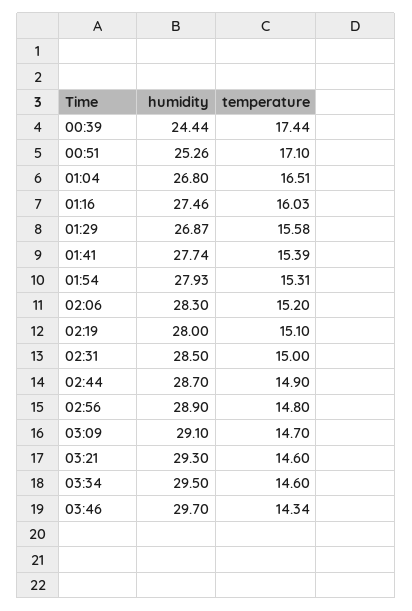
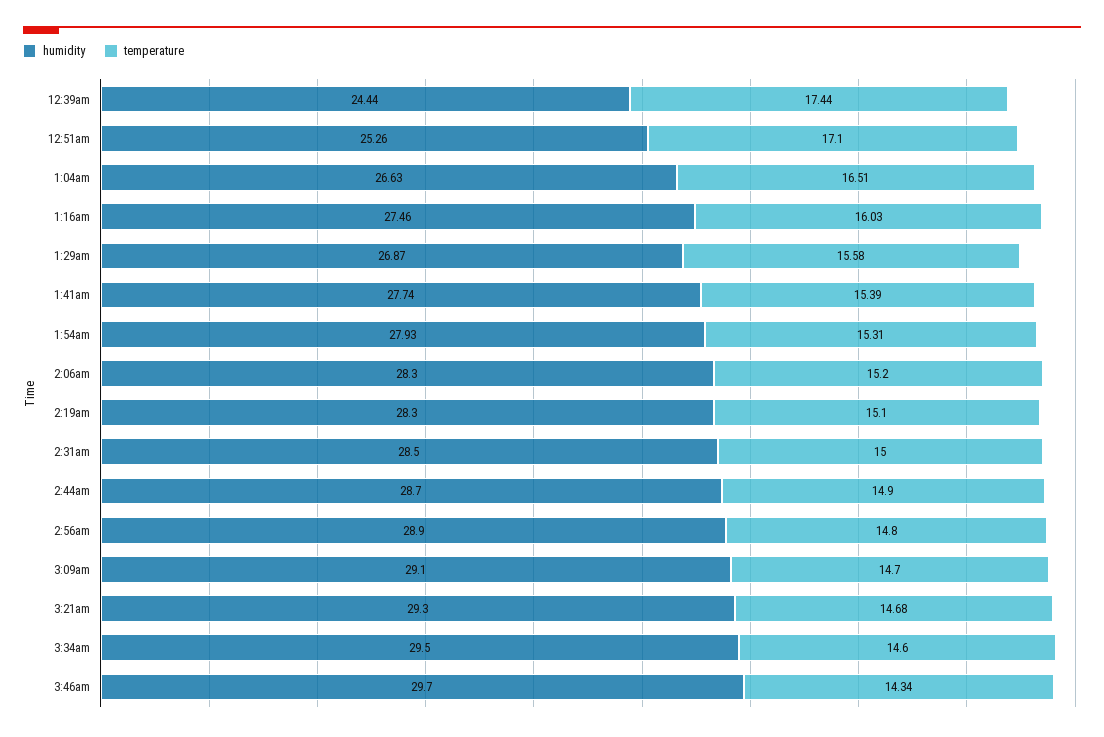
  {
    "humidity": {
      "00:39": 24.44,
      "00:51": 25.26,
-     "01:04": 26.8,
+     "01:04": 26.63,
      "01:16": 27.46,
      "01:29": 26.87,
      "01:41": 27.74,
      "01:54": 27.93,
      "02:06": 28.3,
-     "02:19": 28,
+     "02:19": 28.3,
      "02:31": 28.5,
      "02:44": 28.7,
      "02:56": 28.9,
      "03:09": 29.1,
      "03:21": 29.3,
      "03:34": 29.5,
      "03:46": 29.7
    },
    "temperature": {
      "00:39": 17.44,
      "00:51": 17.1,
      "01:04": 16.51,
      "01:16": 16.03,
      "01:29": 15.58,
      "01:41": 15.39,
      "01:54": 15.31,
      "02:06": 15.2,
      "02:19": 15.1,
      "02:31": 15,
      "02:44": 14.9,
      "02:56": 14.8,
      "03:09": 14.7,
-     "03:21": 14.6,
+     "03:21": 14.68,
      "03:34": 14.6,
      "03:46": 14.34
    }
  }

